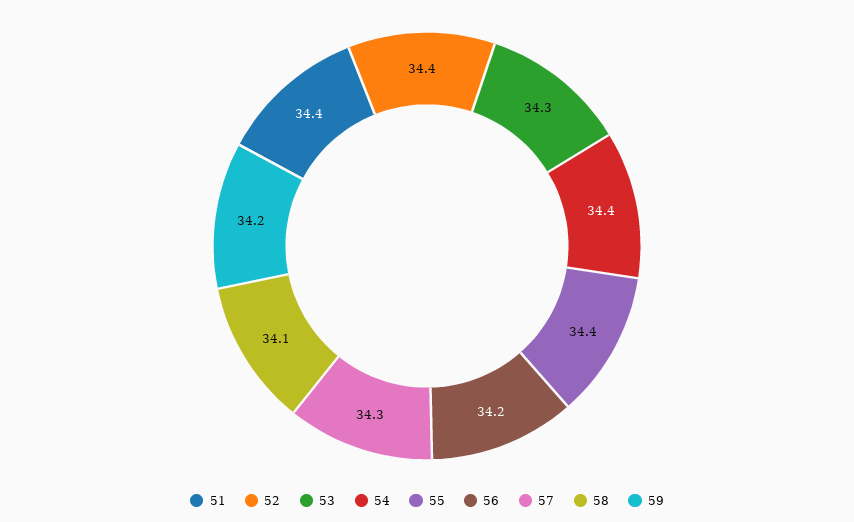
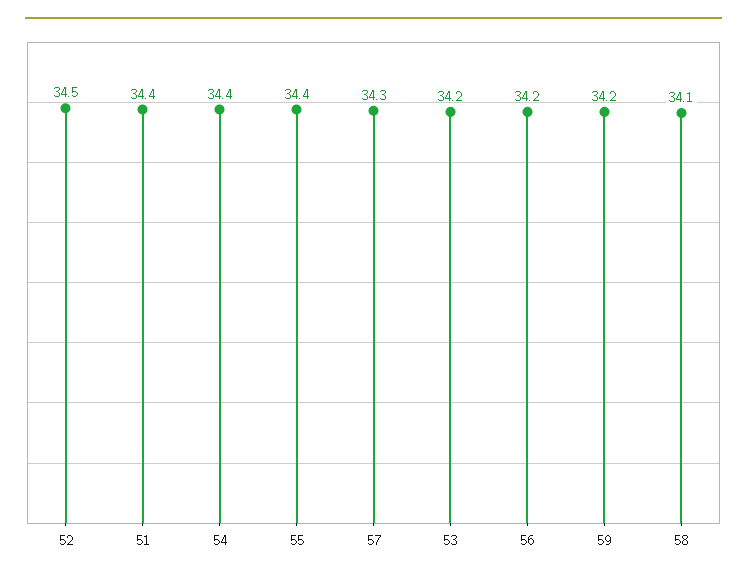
  {
    "51": 34.4,
-   "52": 34.4,
+   "52": 34.5,
-   "53": 34.3,
+   "53": 34.2,
    "54": 34.4,
    "55": 34.4,
    "56": 34.2,
    "57": 34.3,
    "58": 34.1,
    "59": 34.2
  }

